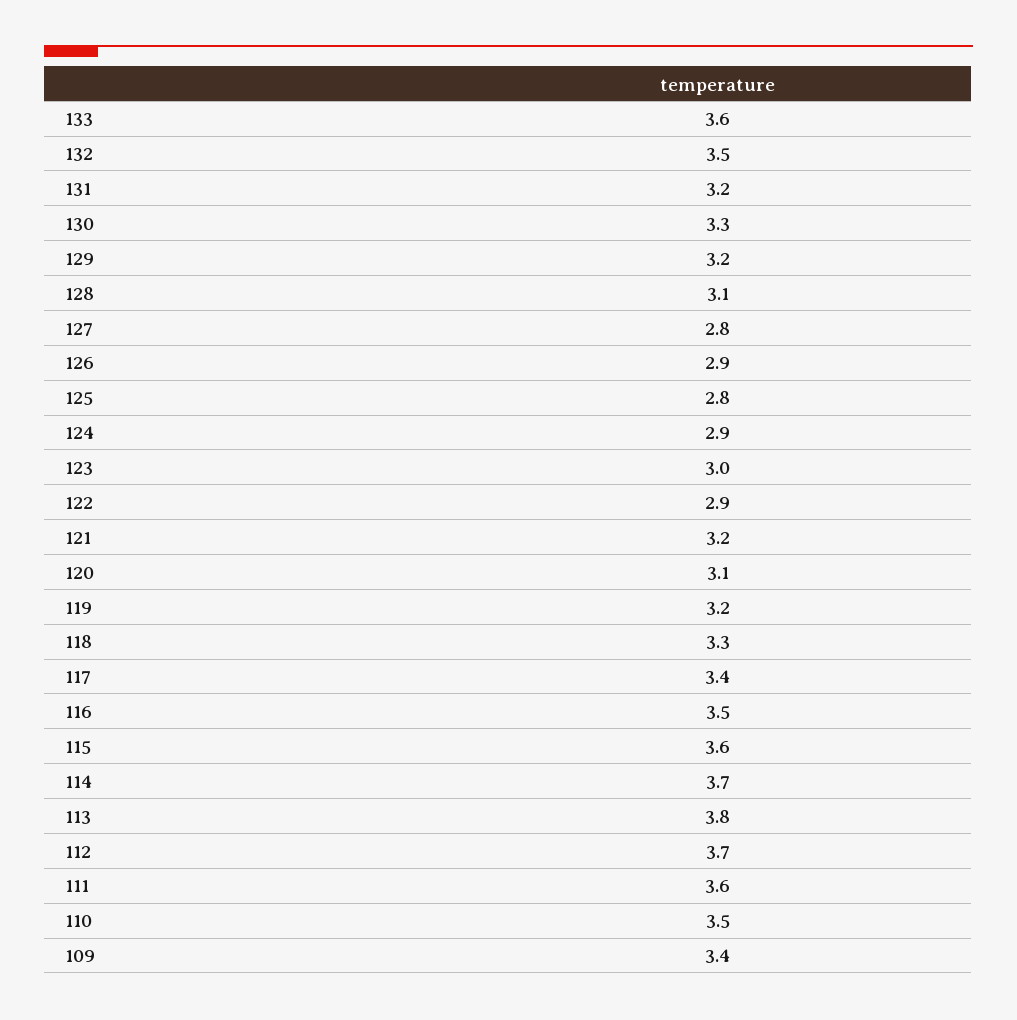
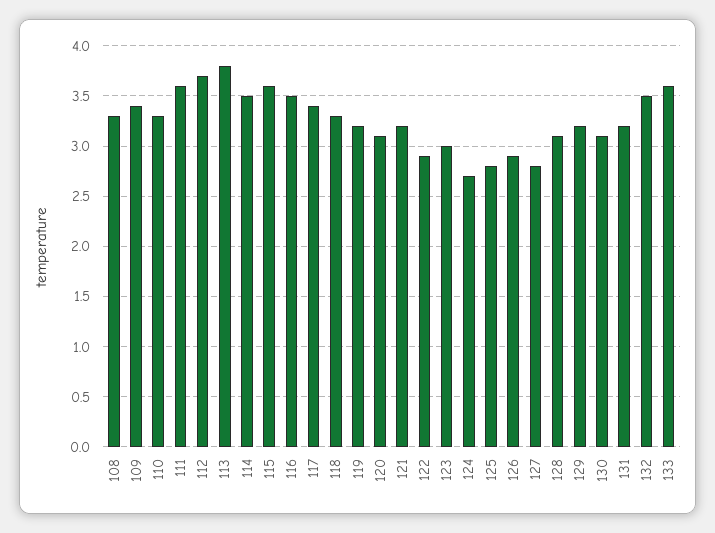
  {
    "133": 3.6,
    "132": 3.5,
    "131": 3.2,
-   "130": 3.3,
+   "130": 3.1,
    "129": 3.2,
    "128": 3.1,
    "127": 2.8,
    "126": 2.9,
    "125": 2.8,
-   "124": 2.9,
+   "124": 2.7,
    "123": 3,
    "122": 2.9,
    "121": 3.2,
    "120": 3.1,
    "119": 3.2,
    "118": 3.3,
    "117": 3.4,
    "116": 3.5,
    "115": 3.6,
-   "114": 3.7,
+   "114": 3.5,
    "113": 3.8,
    "112": 3.7,
    "111": 3.6,
-   "110": 3.5,
+   "110": 3.3,
-   "109": 3.4
+   "109": 3.4,
+   "108": 3.3
  }

